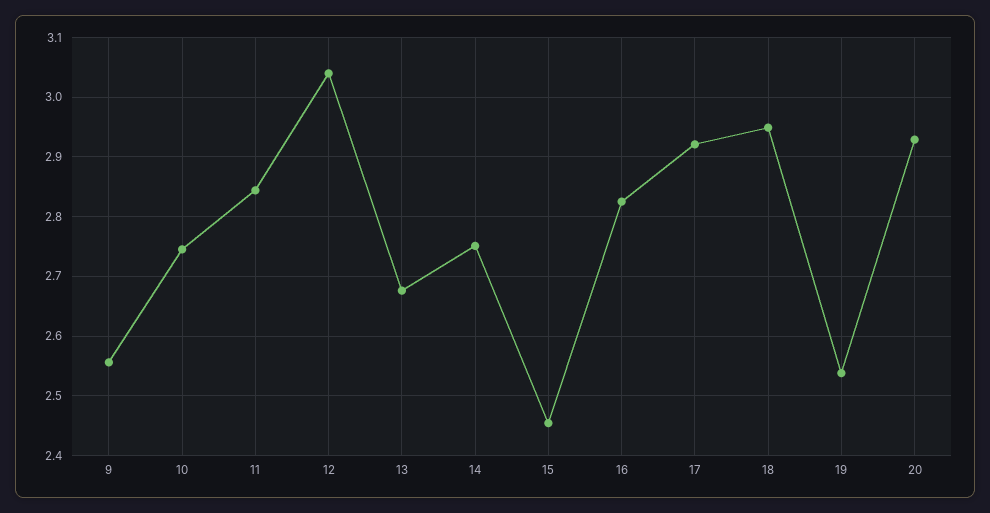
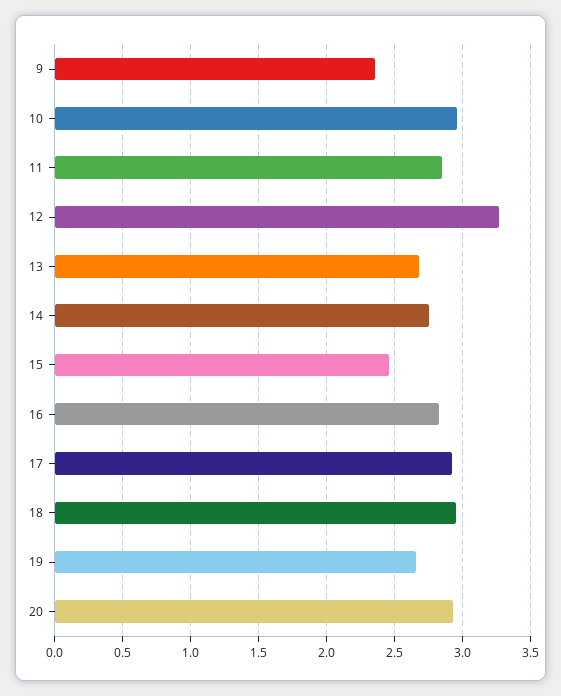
  {
-   "9": 2.56,
+   "9": 2.35,
-   "10": 2.74,
+   "10": 2.95,
    "11": 2.84,
-   "12": 3.04,
+   "12": 3.25,
    "13": 2.68,
    "14": 2.76,
    "15": 2.46,
    "16": 2.82,
    "17": 2.92,
    "18": 2.94,
-   "19": 2.54,
+   "19": 2.65,
    "20": 2.92
  }

